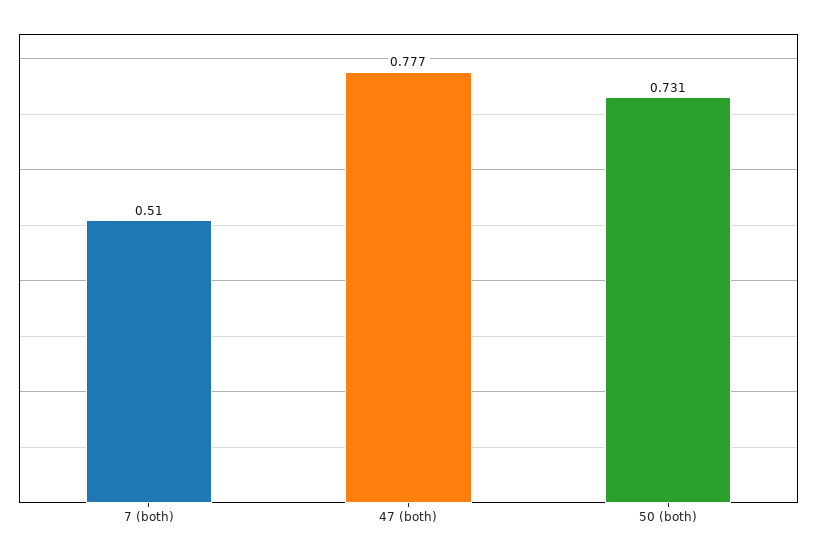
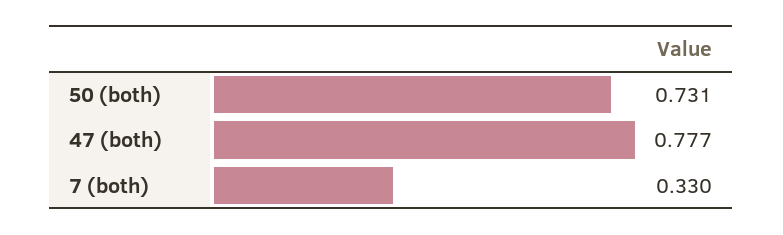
  {
-   "7 (both)": 0.51,
+   "7 (both)": 0.33,
    "47 (both)": 0.777,
    "50 (both)": 0.731
  }

